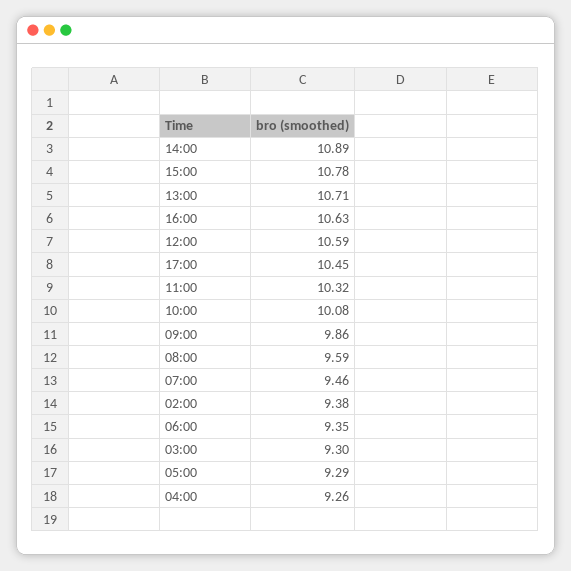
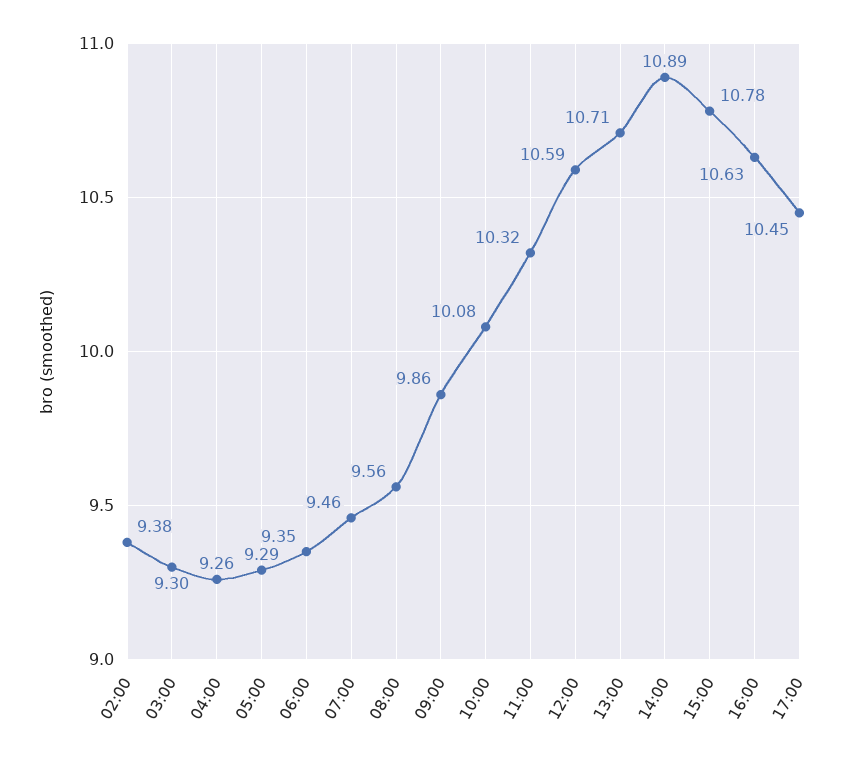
  {
    "14:00": 10.89,
    "15:00": 10.78,
    "13:00": 10.71,
    "16:00": 10.63,
    "12:00": 10.59,
    "17:00": 10.45,
    "11:00": 10.32,
    "10:00": 10.08,
    "09:00": 9.86,
-   "08:00": 9.59,
+   "08:00": 9.56,
    "07:00": 9.46,
    "02:00": 9.38,
    "06:00": 9.35,
    "03:00": 9.3,
    "05:00": 9.29,
    "04:00": 9.26
  }

